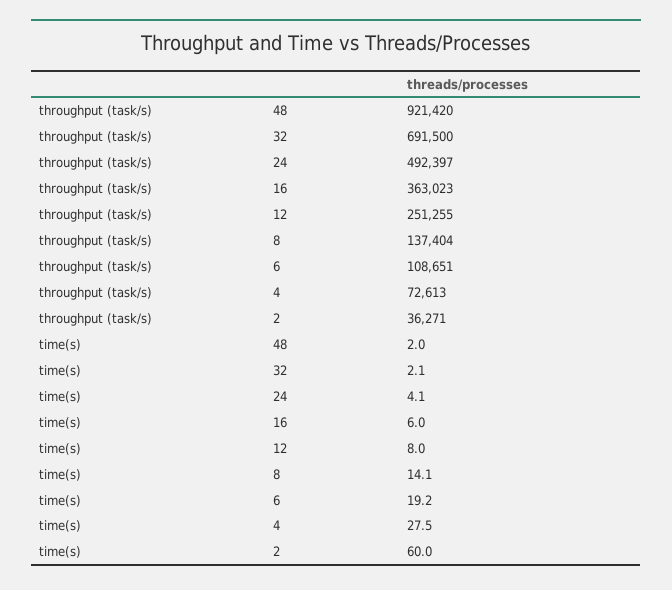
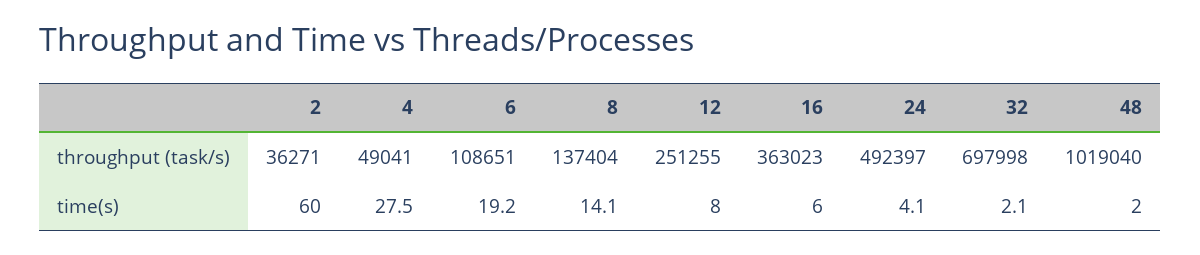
  {
    "throughput (task/s)": {
-     "48": 921420,
+     "48": 1019040,
-     "32": 691500,
+     "32": 697998,
      "24": 492397,
      "16": 363023,
      "12": 251255,
      "8": 137404,
      "6": 108651,
-     "4": 72613,
+     "4": 49041,
      "2": 36271
    },
    "time(s)": {
      "48": 2,
      "32": 2.1,
      "24": 4.1,
      "16": 6,
      "12": 8,
      "8": 14.1,
      "6": 19.2,
      "4": 27.5,
      "2": 60
    }
  }

